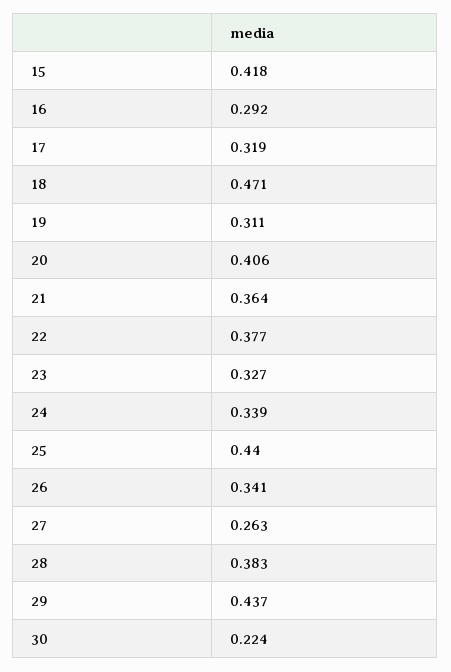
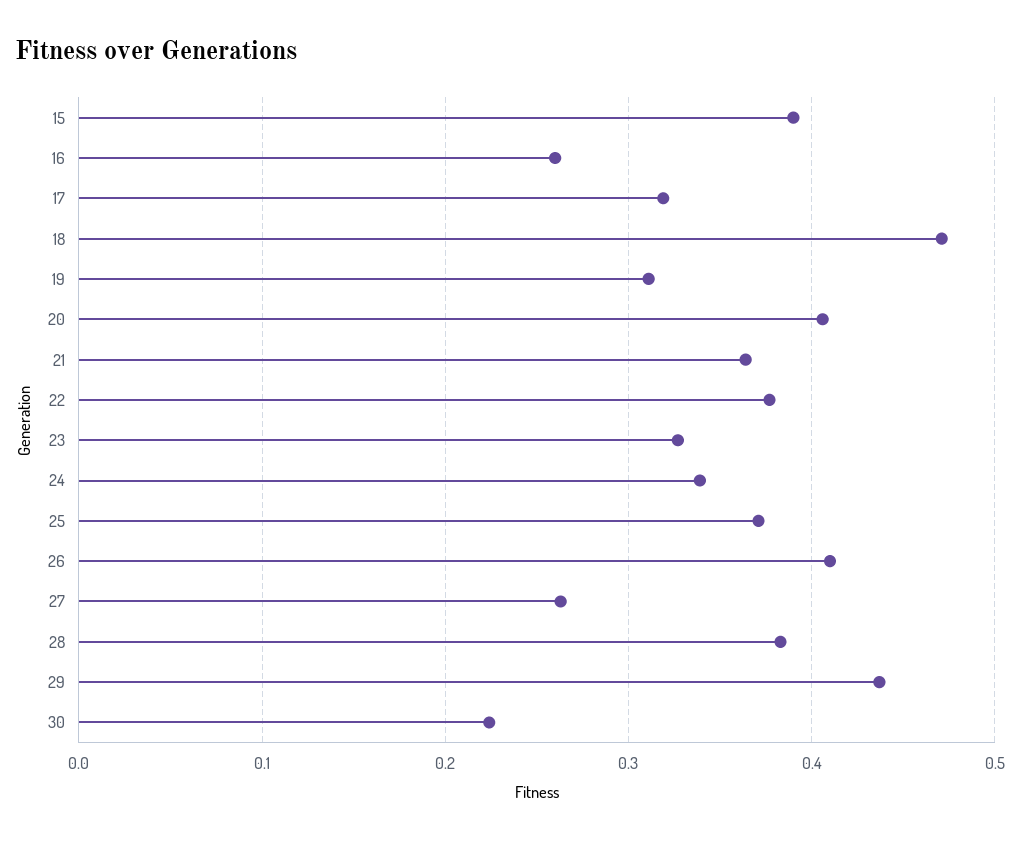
  {
-   "15": 0.418,
+   "15": 0.39,
-   "16": 0.292,
+   "16": 0.26,
    "17": 0.319,
    "18": 0.471,
    "19": 0.311,
    "20": 0.406,
    "21": 0.364,
    "22": 0.377,
    "23": 0.327,
    "24": 0.339,
-   "25": 0.44,
+   "25": 0.37,
-   "26": 0.341,
+   "26": 0.41,
    "27": 0.263,
    "28": 0.383,
    "29": 0.437,
    "30": 0.224
  }

